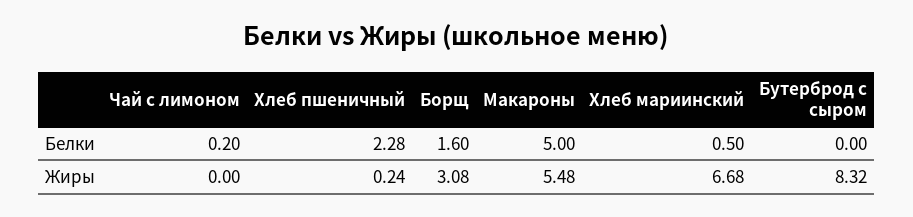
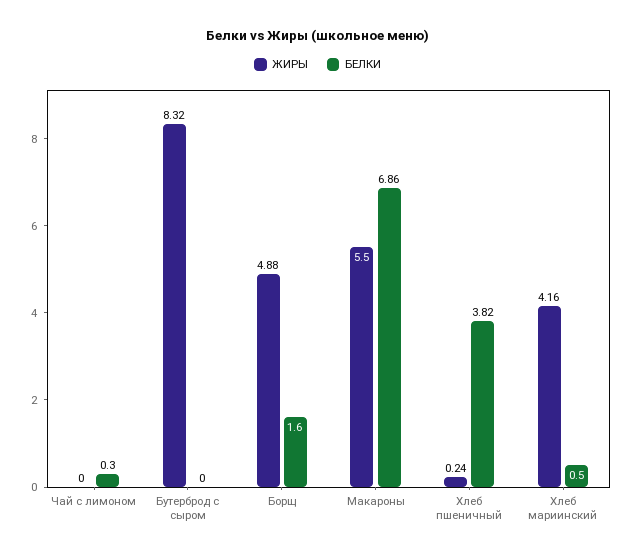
  {
    "Белки": {
-     "Чай с лимоном": 0.2,
+     "Чай с лимоном": 0.3,
-     "Хлеб пшеничный": 2.28,
+     "Хлеб пшеничный": 3.82,
      "Борщ": 1.6,
-     "Макароны": 5,
+     "Макароны": 6.86,
      "Хлеб мариинский": 0.5,
      "Бутерброд с сыром": 0
    },
    "Жиры": {
      "Чай с лимоном": 0,
      "Хлеб пшеничный": 0.24,
-     "Борщ": 3.08,
+     "Борщ": 4.88,
-     "Макароны": 5.48,
+     "Макароны": 5.5,
-     "Хлеб мариинский": 6.68,
+     "Хлеб мариинский": 4.16,
      "Бутерброд с сыром": 8.32
    }
  }

